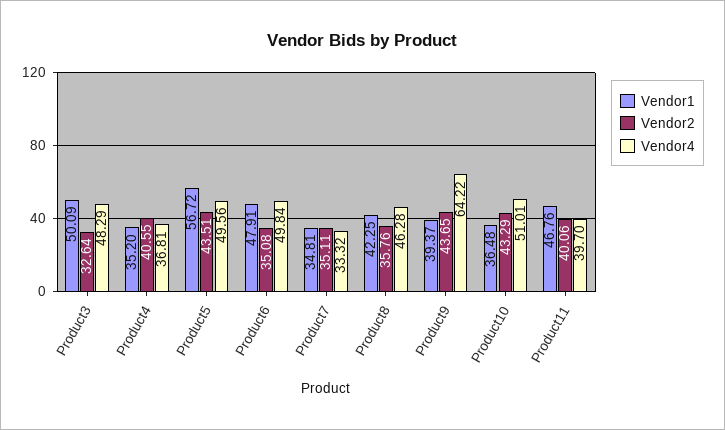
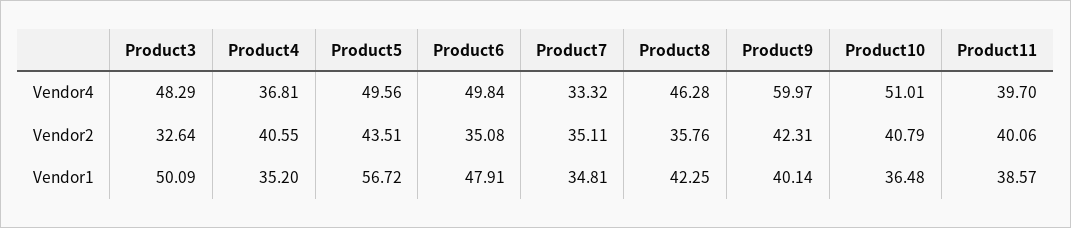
  {
    "Vendor1": {
      "Product3": 50.09,
      "Product4": 35.2,
      "Product5": 56.72,
      "Product6": 47.91,
      "Product7": 34.81,
      "Product8": 42.25,
-     "Product9": 39.37,
+     "Product9": 40.14,
      "Product10": 36.48,
-     "Product11": 46.76
+     "Product11": 38.57
    },
    "Vendor2": {
      "Product3": 32.64,
      "Product4": 40.55,
      "Product5": 43.51,
      "Product6": 35.08,
      "Product7": 35.11,
      "Product8": 35.76,
-     "Product9": 43.65,
+     "Product9": 42.31,
-     "Product10": 43.29,
+     "Product10": 40.79,
      "Product11": 40.06
    },
    "Vendor4": {
      "Product3": 48.29,
      "Product4": 36.81,
      "Product5": 49.56,
      "Product6": 49.84,
      "Product7": 33.32,
      "Product8": 46.28,
-     "Product9": 64.22,
+     "Product9": 59.97,
      "Product10": 51.01,
      "Product11": 39.7
    }
  }

